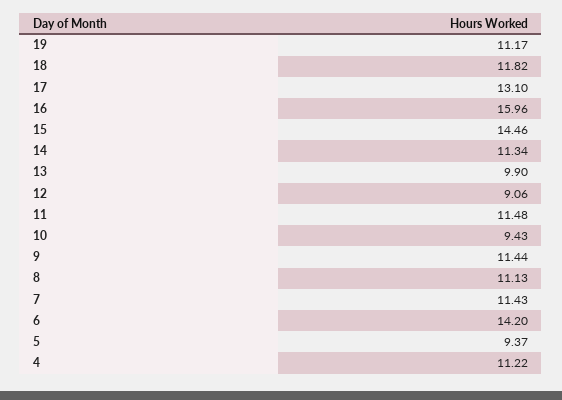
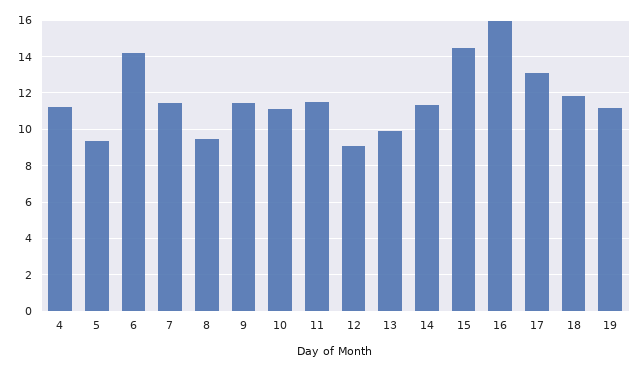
  {
    "19": 11.17,
    "18": 11.82,
    "17": 13.1,
    "16": 15.96,
    "15": 14.46,
    "14": 11.34,
    "13": 9.9,
    "12": 9.06,
    "11": 11.48,
-   "10": 9.43,
+   "10": 11,
    "9": 11.44,
-   "8": 11.13,
+   "8": 9.5,
    "7": 11.43,
    "6": 14.2,
    "5": 9.37,
    "4": 11.22
  }

